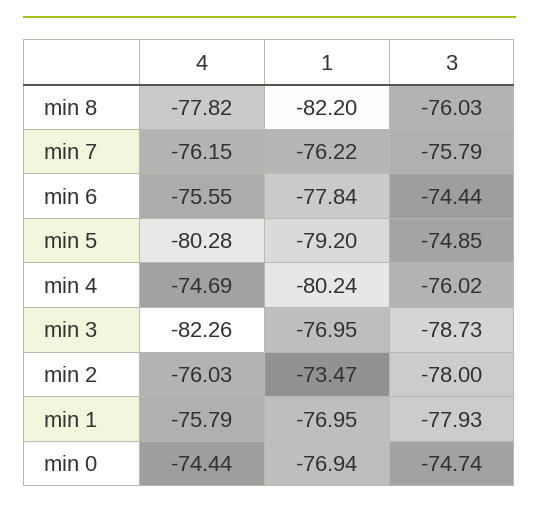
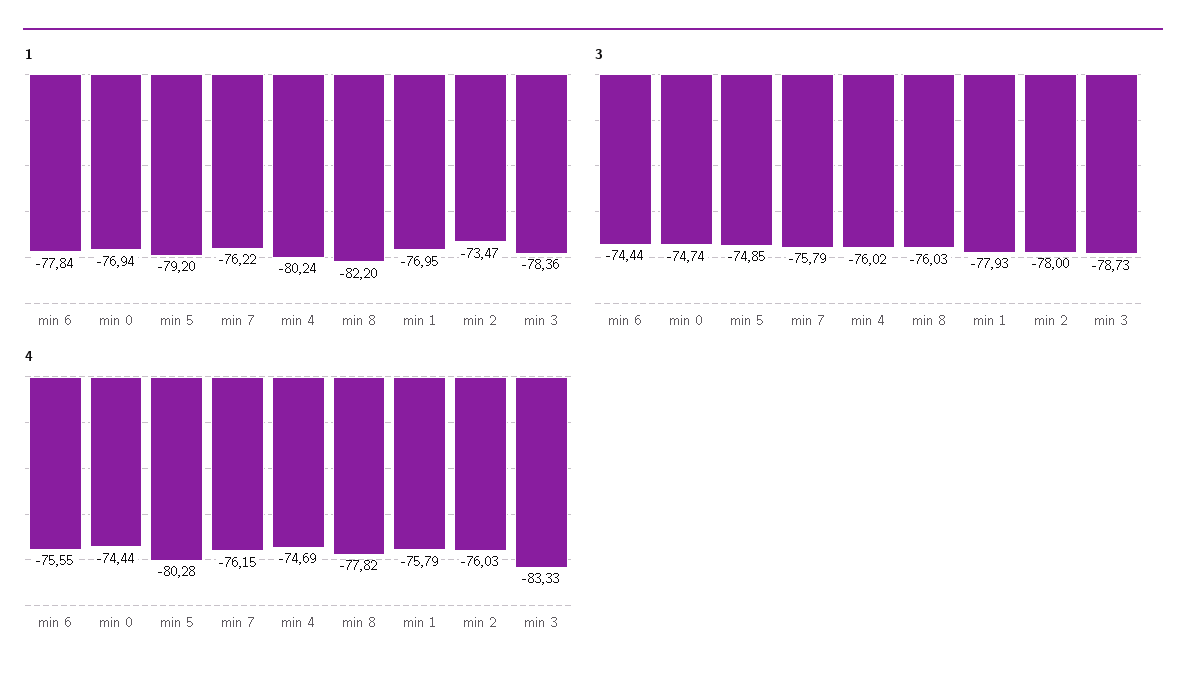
  {
    "4": {
      "min 8": -77.82,
      "min 7": -76.15,
      "min 6": -75.55,
      "min 5": -80.28,
      "min 4": -74.69,
-     "min 3": -82.26,
+     "min 3": -83.33,
      "min 2": -76.03,
      "min 1": -75.79,
      "min 0": -74.44
    },
    "1": {
      "min 8": -82.2,
      "min 7": -76.22,
      "min 6": -77.84,
      "min 5": -79.2,
      "min 4": -80.24,
-     "min 3": -76.95,
+     "min 3": -78.36,
      "min 2": -73.47,
      "min 1": -76.95,
      "min 0": -76.94
    },
    "3": {
      "min 8": -76.03,
      "min 7": -75.79,
      "min 6": -74.44,
      "min 5": -74.85,
      "min 4": -76.02,
      "min 3": -78.73,
      "min 2": -78,
      "min 1": -77.93,
      "min 0": -74.74
    }
  }

